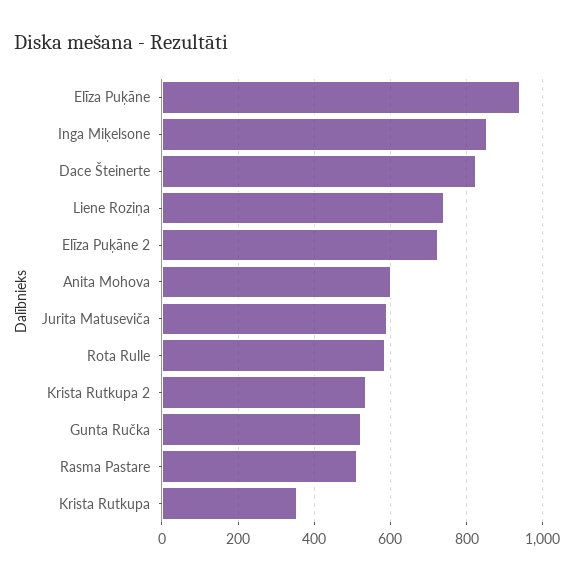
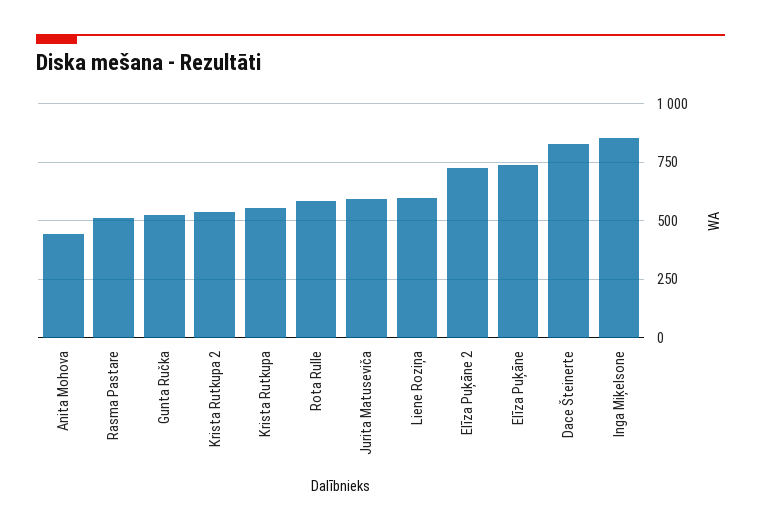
  {
-   "Elīza Puķāne": 940,
+   "Elīza Puķāne": 750,
    "Inga Miķelsone": 860,
    "Dace Šteinerte": 820,
-   "Liene Roziņa": 740,
+   "Liene Roziņa": 600,
    "Elīza Puķāne 2": 720,
-   "Anita Mohova": 600,
+   "Anita Mohova": 450,
    "Jurita Matuseviča": 600,
    "Rota Rulle": 580,
    "Krista Rutkupa 2": 540,
    "Gunta Ručka": 520,
    "Rasma Pastare": 520,
-   "Krista Rutkupa": 360
+   "Krista Rutkupa": 550
  }

